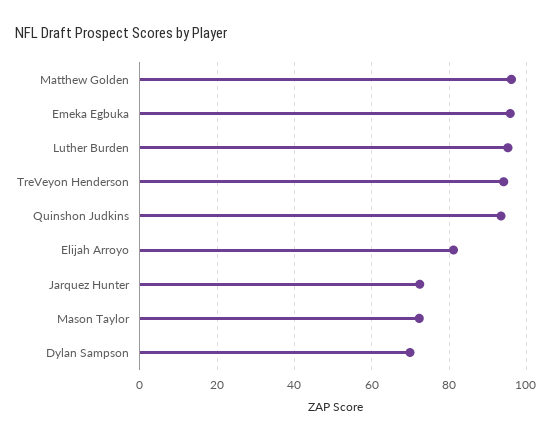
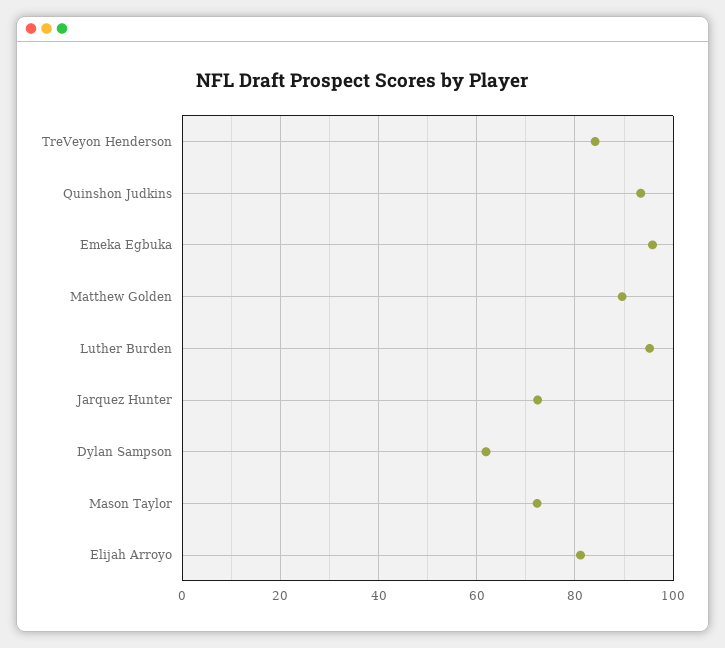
  {
-   "Matthew Golden": 96,
+   "Matthew Golden": 90,
    "Emeka Egbuka": 96,
    "Luther Burden": 96,
-   "TreVeyon Henderson": 94,
+   "TreVeyon Henderson": 84,
    "Quinshon Judkins": 94,
    "Elijah Arroyo": 82,
    "Jarquez Hunter": 72,
    "Mason Taylor": 72,
-   "Dylan Sampson": 70
+   "Dylan Sampson": 62
  }

